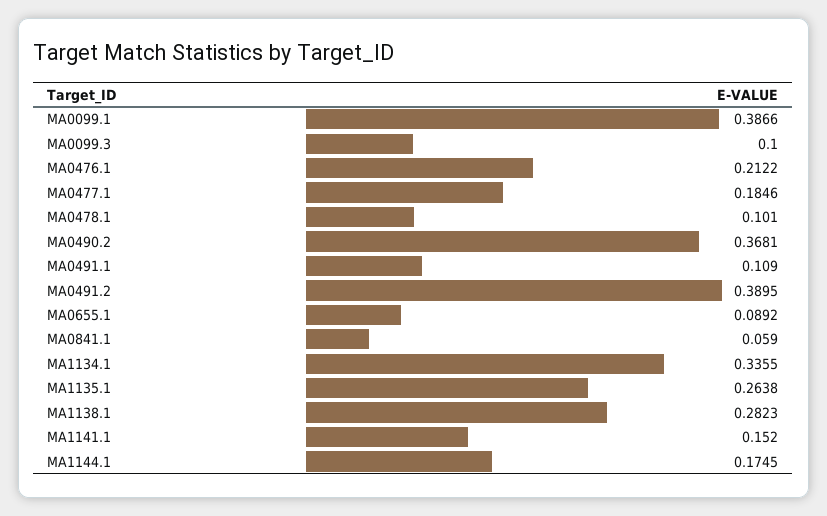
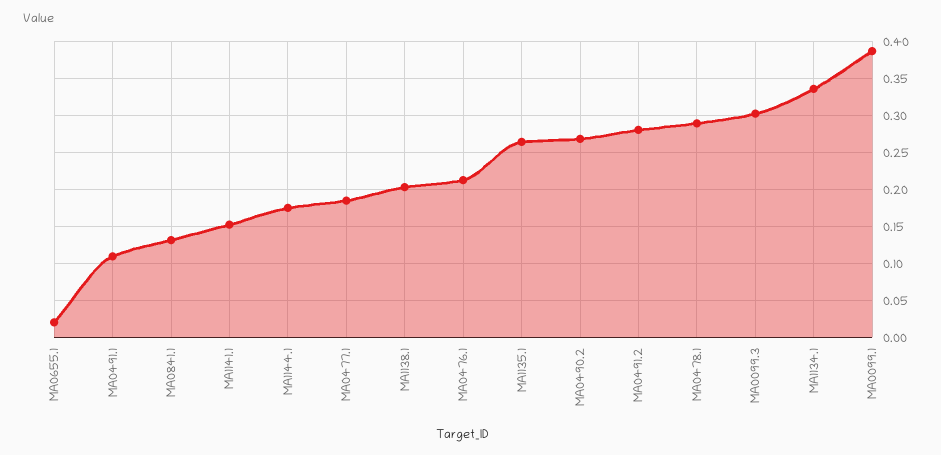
  {
    "MA0099.1": 0.3866,
-   "MA0099.3": 0.1,
+   "MA0099.3": 0.3,
    "MA0476.1": 0.2122,
    "MA0477.1": 0.1846,
-   "MA0478.1": 0.101,
+   "MA0478.1": 0.29,
-   "MA0490.2": 0.3681,
+   "MA0490.2": 0.27,
    "MA0491.1": 0.109,
-   "MA0491.2": 0.3895,
+   "MA0491.2": 0.28,
-   "MA0655.1": 0.0892,
+   "MA0655.1": 0.02,
-   "MA0841.1": 0.059,
+   "MA0841.1": 0.13,
    "MA1134.1": 0.3355,
    "MA1135.1": 0.2638,
-   "MA1138.1": 0.2823,
+   "MA1138.1": 0.2,
    "MA1141.1": 0.152,
    "MA1144.1": 0.1745
  }

